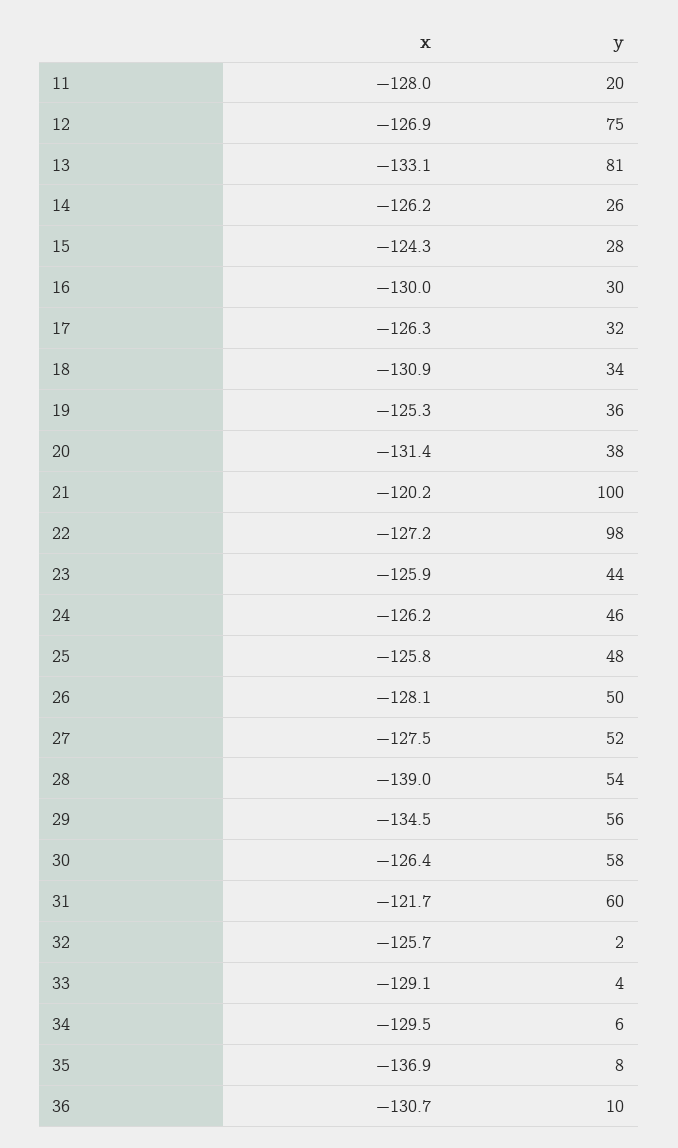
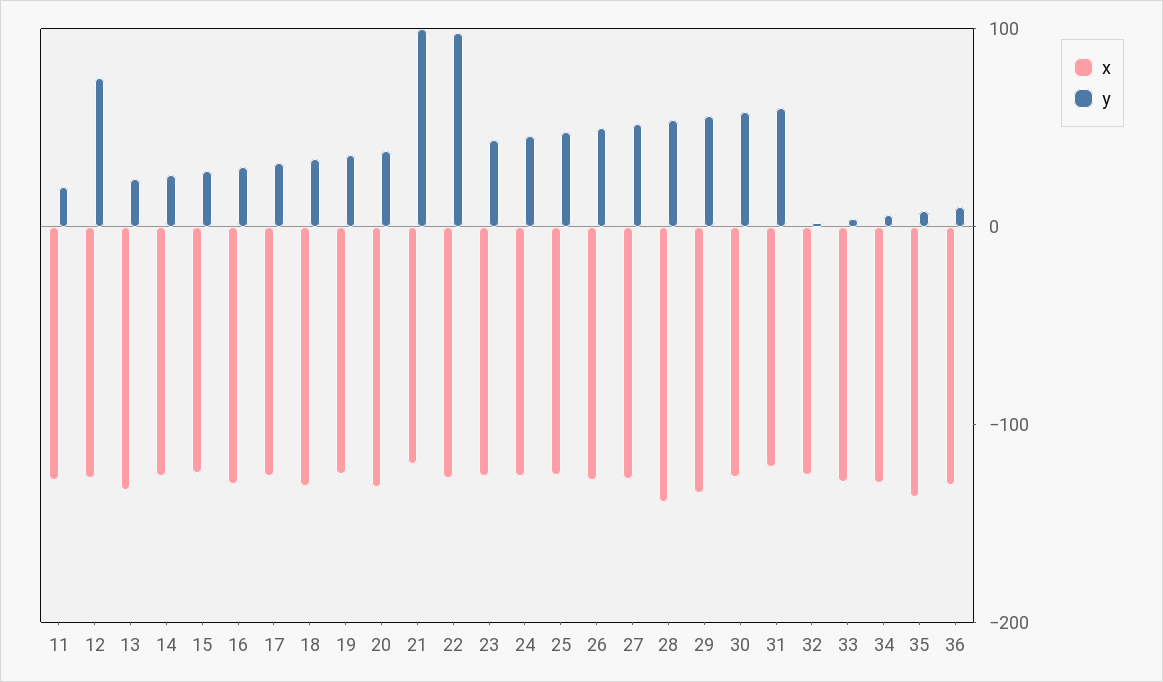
  {
    "x": {
      "11": -128,
      "12": -126.9,
      "13": -133.1,
      "14": -126.2,
      "15": -124.3,
      "16": -130,
      "17": -126.3,
      "18": -130.9,
      "19": -125.3,
      "20": -131.4,
      "21": -120.2,
      "22": -127.2,
      "23": -125.9,
      "24": -126.2,
      "25": -125.8,
      "26": -128.1,
      "27": -127.5,
      "28": -139,
      "29": -134.5,
      "30": -126.4,
      "31": -121.7,
      "32": -125.7,
      "33": -129.1,
      "34": -129.5,
      "35": -136.9,
      "36": -130.7
    },
    "y": {
      "11": 20,
      "12": 75,
-     "13": 81,
+     "13": 20,
      "14": 26,
      "15": 28,
      "16": 30,
      "17": 32,
      "18": 34,
      "19": 36,
      "20": 38,
      "21": 100,
      "22": 98,
      "23": 44,
      "24": 46,
      "25": 48,
      "26": 50,
      "27": 52,
      "28": 54,
      "29": 56,
      "30": 58,
      "31": 60,
      "32": 2,
      "33": 4,
      "34": 6,
      "35": 8,
      "36": 10
    }
  }

